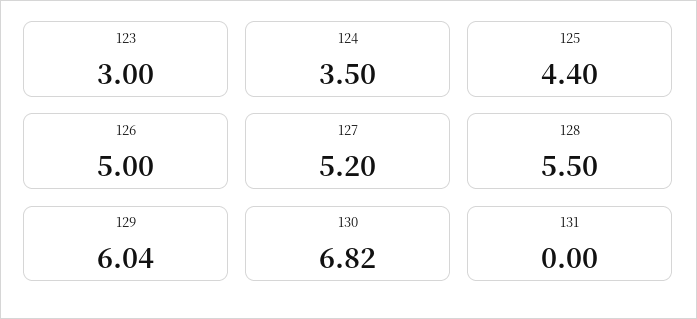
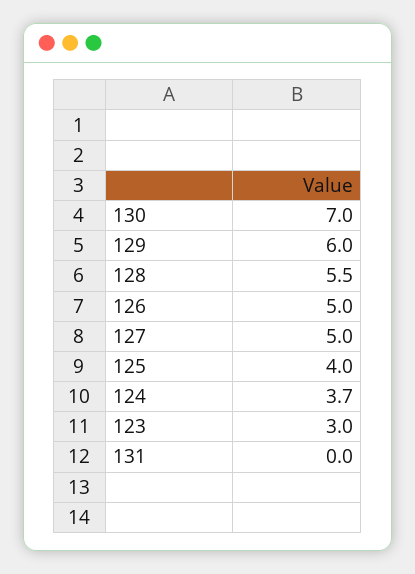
  {
    "123": 3,
-   "124": 3.5,
+   "124": 3.7,
-   "125": 4.4,
+   "125": 4,
    "126": 5,
-   "127": 5.2,
+   "127": 5,
    "128": 5.5,
-   "129": 6.04,
+   "129": 6,
-   "130": 6.82,
+   "130": 7,
    "131": 0
  }

